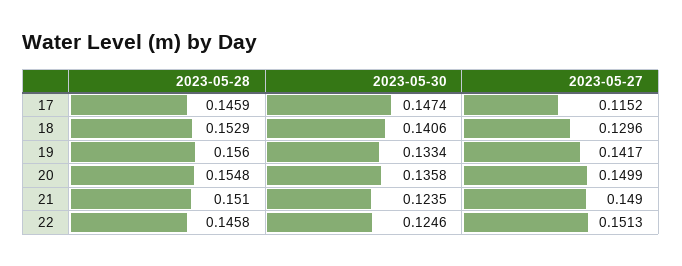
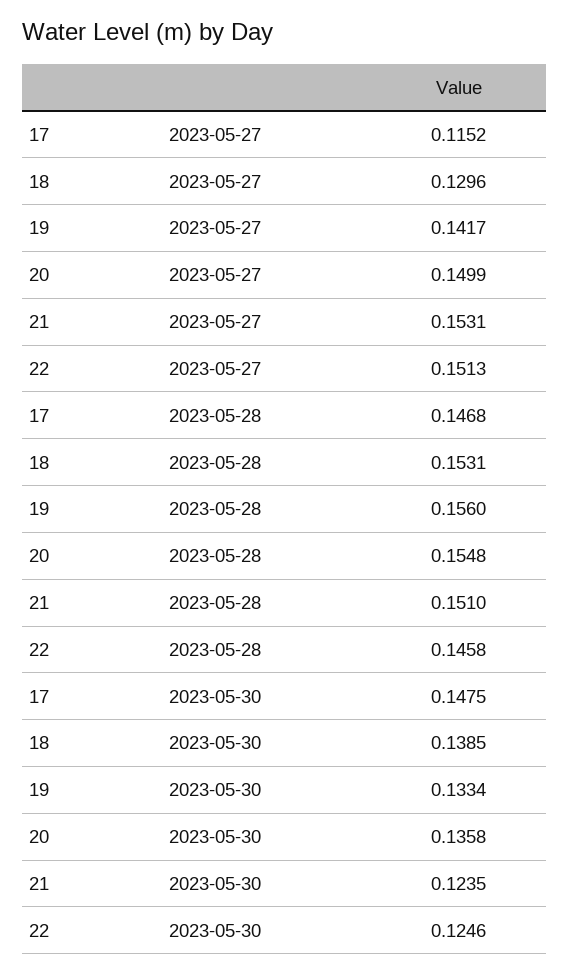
  {
    "2023-05-28": {
-     "17": 0.1459,
+     "17": 0.1468,
-     "18": 0.1529,
+     "18": 0.1531,
      "19": 0.156,
      "20": 0.1548,
      "21": 0.151,
      "22": 0.1458
    },
    "2023-05-30": {
-     "17": 0.1474,
+     "17": 0.1475,
-     "18": 0.1406,
+     "18": 0.1385,
      "19": 0.1334,
      "20": 0.1358,
      "21": 0.1235,
      "22": 0.1246
    },
    "2023-05-27": {
      "17": 0.1152,
      "18": 0.1296,
      "19": 0.1417,
      "20": 0.1499,
-     "21": 0.149,
+     "21": 0.1531,
      "22": 0.1513
    }
  }

